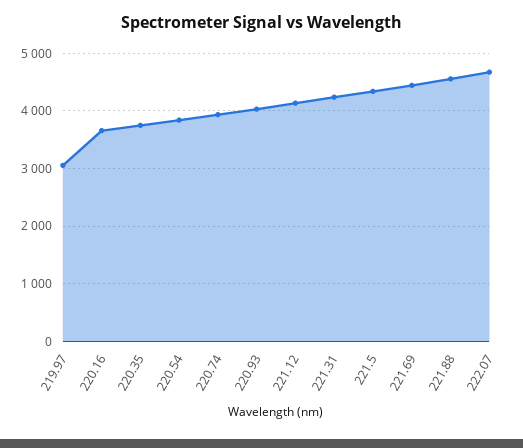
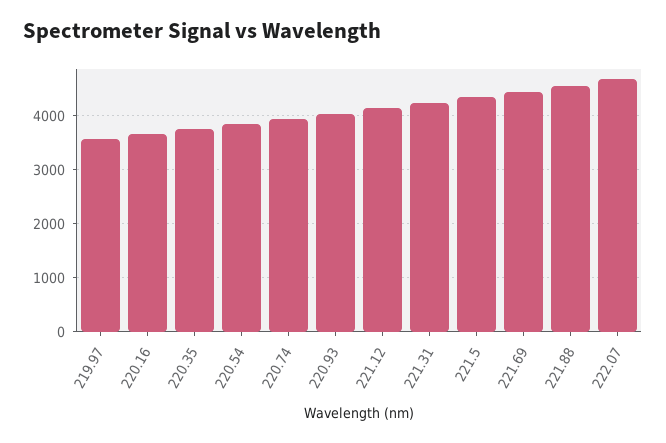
  {
-   "219.97": 3000,
+   "219.97": 3600,
    "220.16": 3600,
    "220.35": 3800,
    "220.54": 3800,
    "220.74": 4000,
    "220.93": 4000,
    "221.12": 4200,
    "221.31": 4200,
    "221.5": 4400,
    "221.69": 4400,
    "221.88": 4600,
    "222.07": 4600
  }

